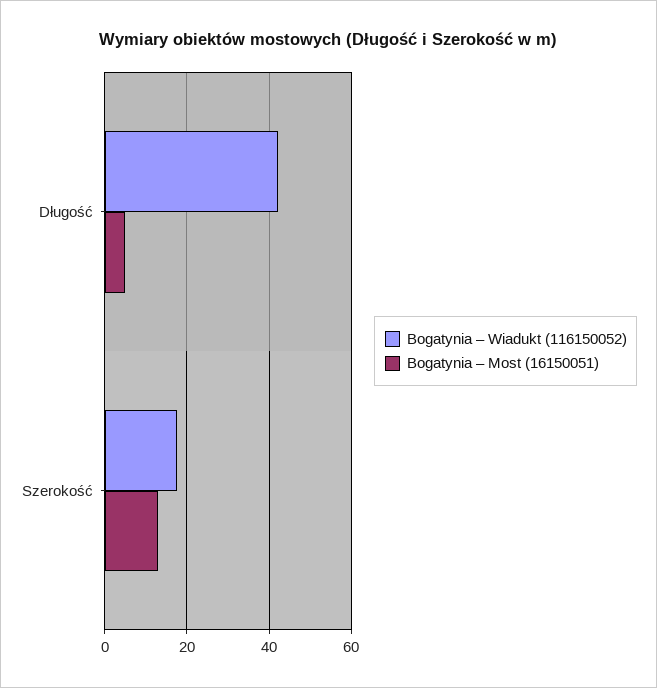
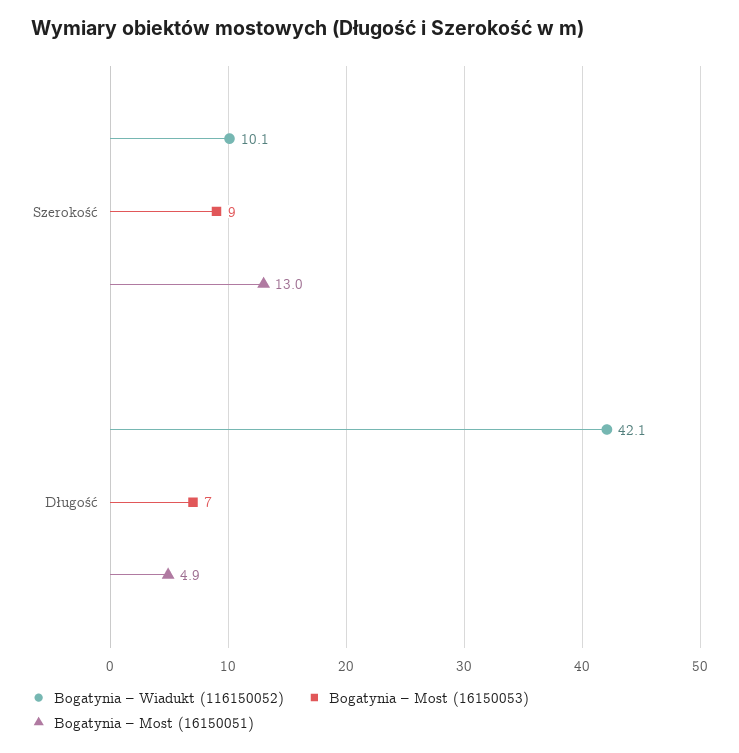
  {
    "Bogatynia – Wiadukt (116150052)": {
      "Długość": 42.1,
-     "Szerokość": 18
+     "Szerokość": 10.1
    },
    "Bogatynia – Most (16150051)": {
      "Długość": 4.9,
      "Szerokość": 13
-   }
+   },
+   "Bogatynia – Most (16150053)": {
+     "Szerokość": 9,
+     "Długość": 7
+   }
  }

